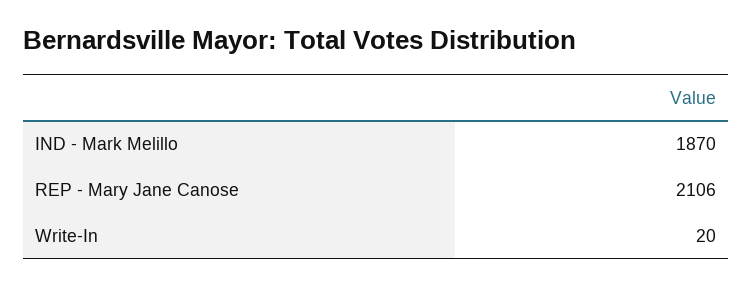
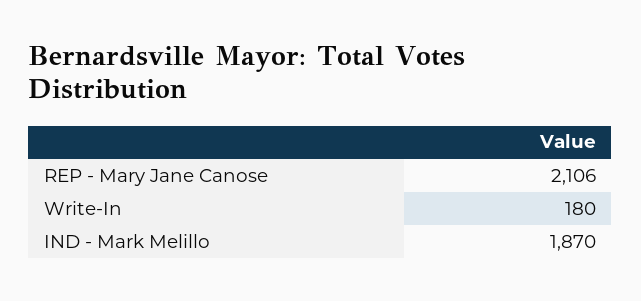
  {
    "IND - Mark Melillo": 1870,
    "REP - Mary Jane Canose": 2106,
-   "Write-In": 20
+   "Write-In": 180
  }

